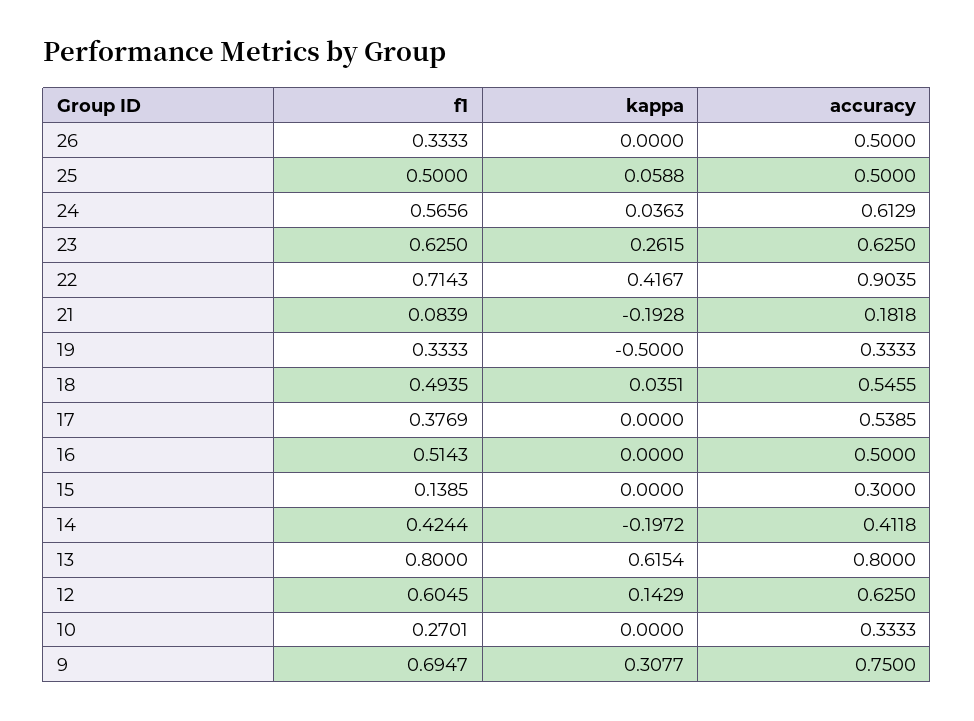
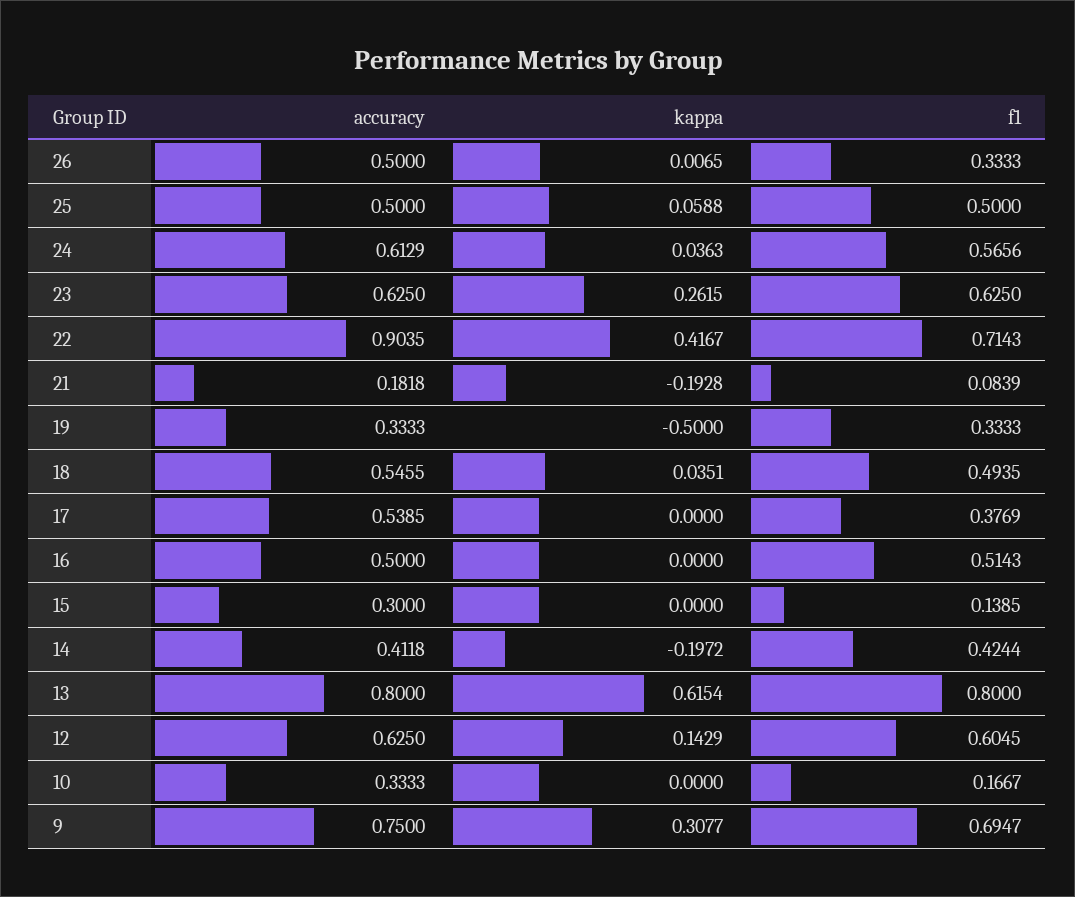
  {
    "f1": {
      "26": 0.3333,
      "25": 0.5,
      "24": 0.5656,
      "23": 0.625,
      "22": 0.7143,
      "21": 0.0839,
      "19": 0.3333,
      "18": 0.4935,
      "17": 0.3769,
      "16": 0.5143,
      "15": 0.1385,
      "14": 0.4244,
      "13": 0.8,
      "12": 0.6045,
-     "10": 0.2701,
+     "10": 0.1667,
      "9": 0.6947
    },
    "kappa": {
-     "26": 0,
+     "26": 0.0065,
      "25": 0.0588,
      "24": 0.0363,
      "23": 0.2615,
      "22": 0.4167,
      "21": -0.1928,
      "19": -0.5,
      "18": 0.0351,
      "17": 0,
      "16": 0,
      "15": 0,
      "14": -0.1972,
      "13": 0.6154,
      "12": 0.1429,
      "10": 0,
      "9": 0.3077
    },
    "accuracy": {
      "26": 0.5,
      "25": 0.5,
      "24": 0.6129,
      "23": 0.625,
      "22": 0.9035,
      "21": 0.1818,
      "19": 0.3333,
      "18": 0.5455,
      "17": 0.5385,
      "16": 0.5,
      "15": 0.3,
      "14": 0.4118,
      "13": 0.8,
      "12": 0.625,
      "10": 0.3333,
      "9": 0.75
    }
  }

